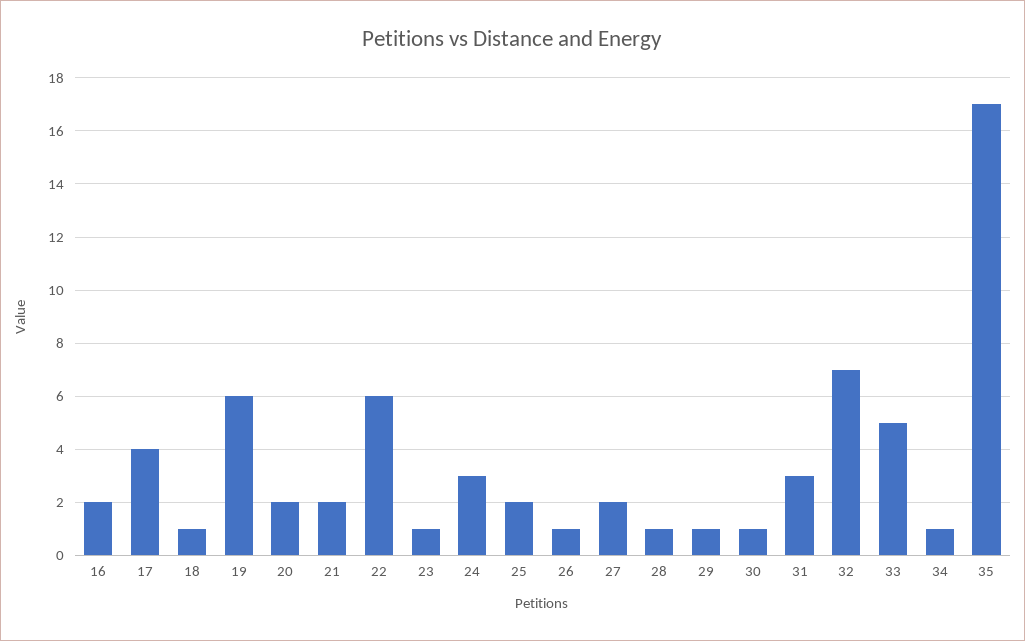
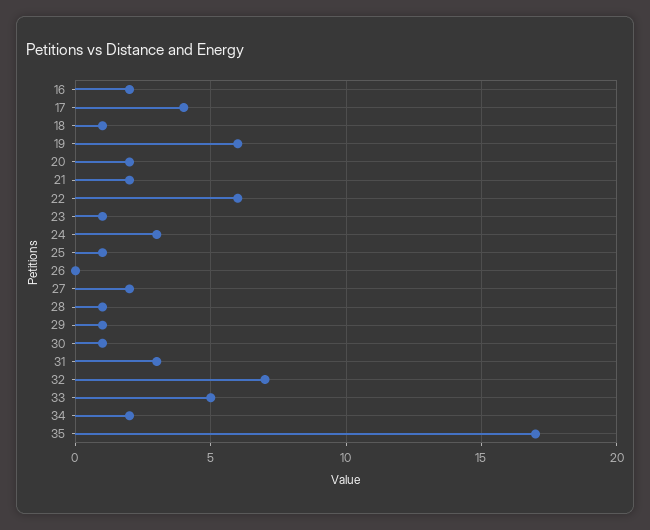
  {
    "16": 2,
    "17": 4,
    "18": 1,
    "19": 6,
    "20": 2,
    "21": 2,
    "22": 6,
    "23": 1,
    "24": 3,
-   "25": 2,
+   "25": 1,
-   "26": 1,
+   "26": 0,
    "27": 2,
    "28": 1,
    "29": 1,
    "30": 1,
    "31": 3,
    "32": 7,
    "33": 5,
-   "34": 1,
+   "34": 2,
    "35": 17
  }

